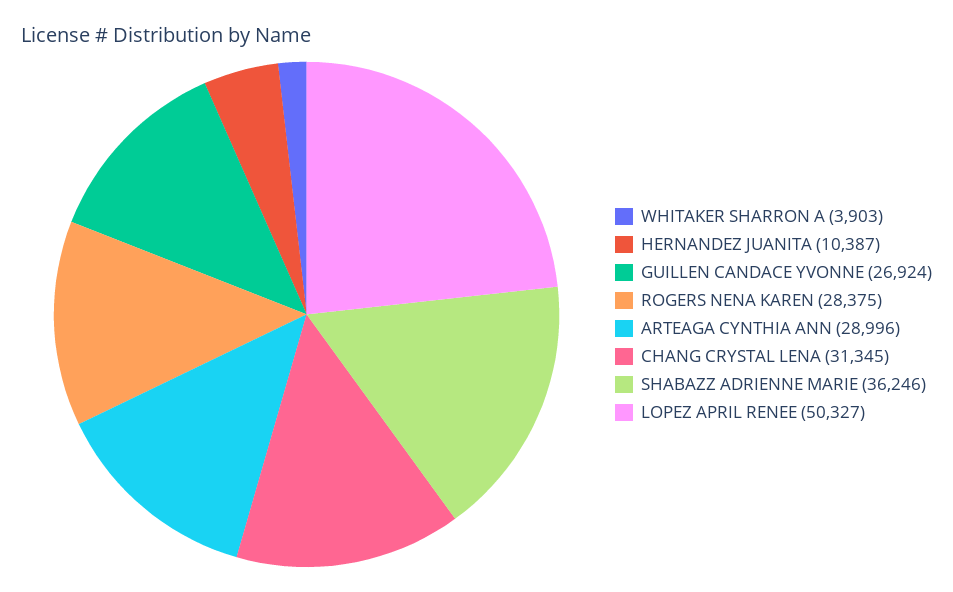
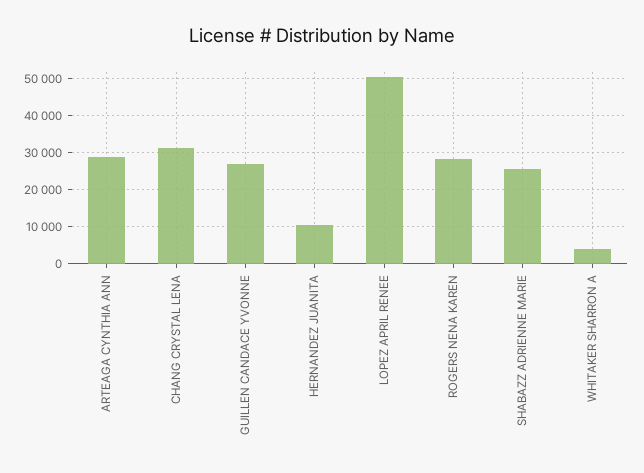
  {
    "WHITAKER SHARRON A": 3903,
    "HERNANDEZ JUANITA": 10387,
    "GUILLEN CANDACE YVONNE": 26924,
    "ROGERS NENA KAREN": 28375,
    "ARTEAGA CYNTHIA ANN": 28996,
    "CHANG CRYSTAL LENA": 31345,
-   "SHABAZZ ADRIENNE MARIE": 36246,
+   "SHABAZZ ADRIENNE MARIE": 26000,
    "LOPEZ APRIL RENEE": 50327
  }

